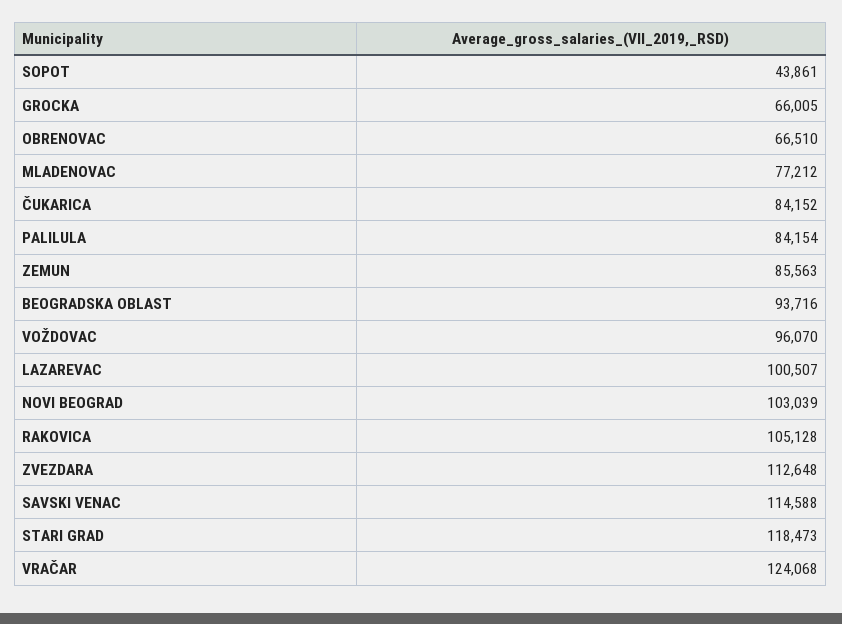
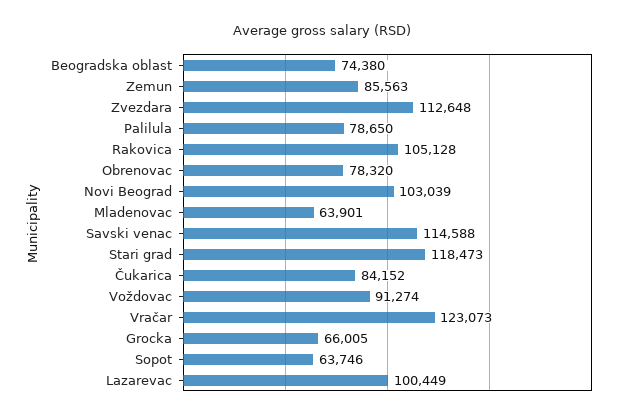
  {
-   "SOPOT": 43861,
+   "SOPOT": 63746,
    "GROCKA": 66005,
-   "OBRENOVAC": 66510,
+   "OBRENOVAC": 78320,
-   "MLADENOVAC": 77212,
+   "MLADENOVAC": 63901,
    "ČUKARICA": 84152,
-   "PALILULA": 84154,
+   "PALILULA": 78650,
    "ZEMUN": 85563,
-   "BEOGRADSKA OBLAST": 93716,
+   "BEOGRADSKA OBLAST": 74380,
-   "VOŽDOVAC": 96070,
+   "VOŽDOVAC": 91274,
-   "LAZAREVAC": 100507,
+   "LAZAREVAC": 100449,
    "NOVI BEOGRAD": 103039,
    "RAKOVICA": 105128,
    "ZVEZDARA": 112648,
    "SAVSKI VENAC": 114588,
    "STARI GRAD": 118473,
-   "VRAČAR": 124068
+   "VRAČAR": 123073
  }

